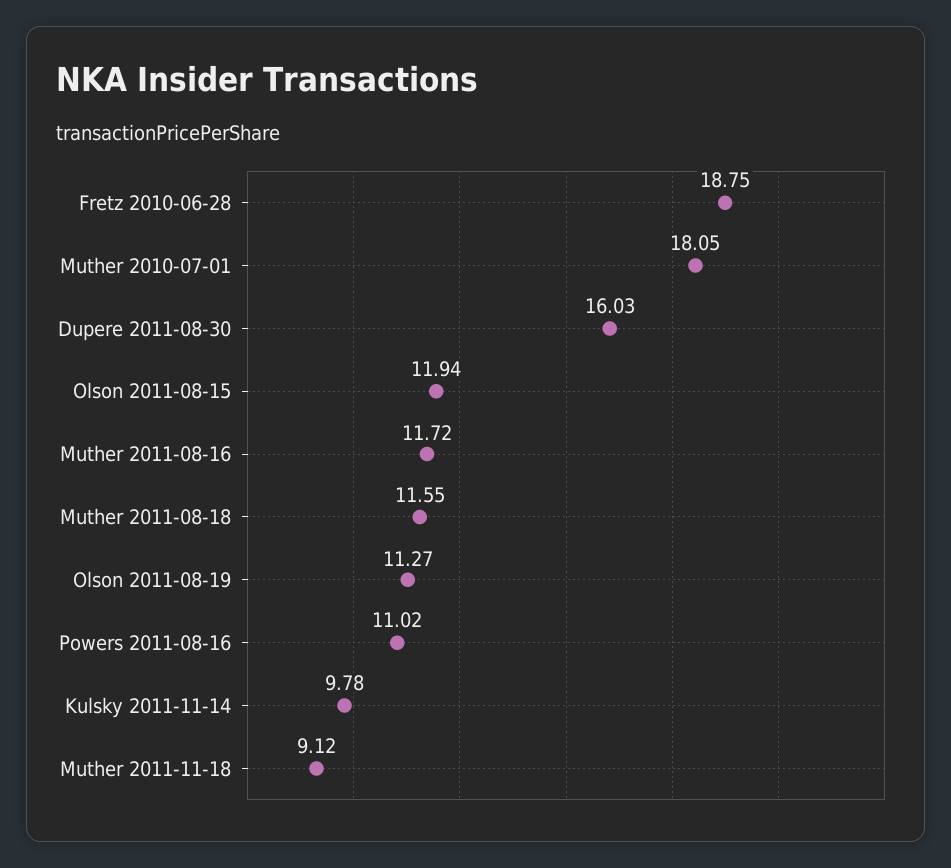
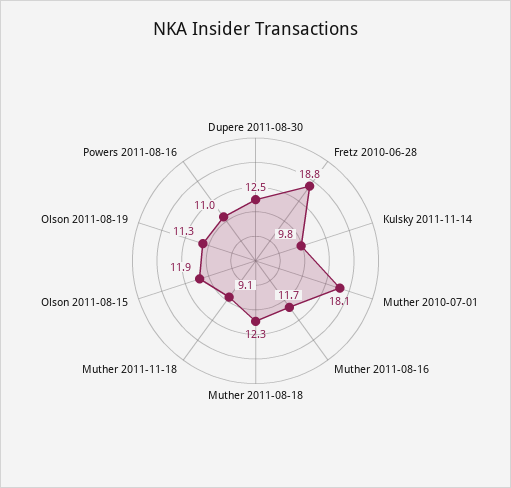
  {
    "Fretz 2010-06-28": 18.75,
    "Muther 2010-07-01": 18.05,
-   "Dupere 2011-08-30": 16.03,
+   "Dupere 2011-08-30": 12.5,
    "Olson 2011-08-15": 11.94,
    "Muther 2011-08-16": 11.72,
-   "Muther 2011-08-18": 11.55,
+   "Muther 2011-08-18": 12.3,
    "Olson 2011-08-19": 11.27,
    "Powers 2011-08-16": 11.02,
    "Kulsky 2011-11-14": 9.78,
    "Muther 2011-11-18": 9.12
  }

